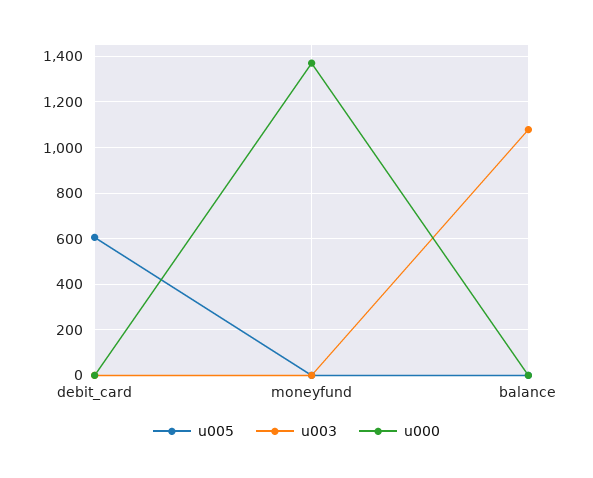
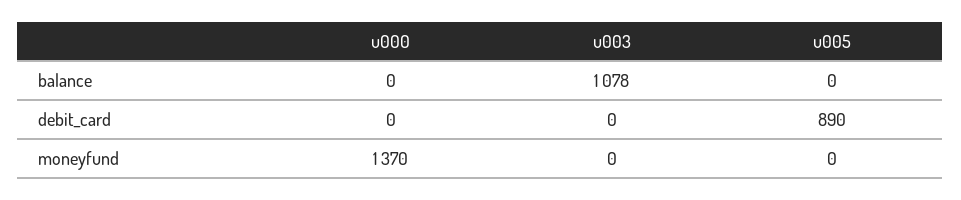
  {
    "u005": {
-     "debit_card": 600,
+     "debit_card": 890,
      "moneyfund": 0,
      "balance": 0
    },
    "u003": {
      "debit_card": 0,
      "moneyfund": 0,
      "balance": 1078
    },
    "u000": {
      "debit_card": 0,
      "moneyfund": 1370,
      "balance": 0
    }
  }

